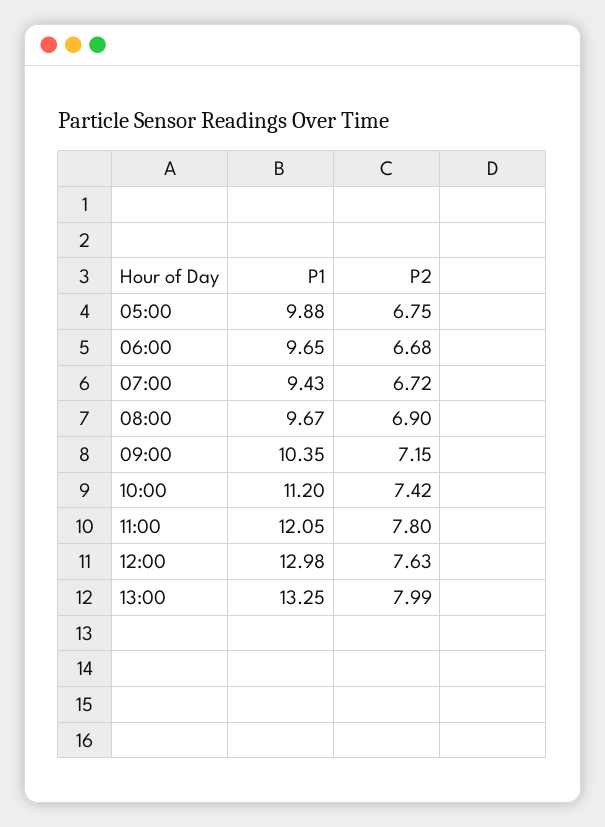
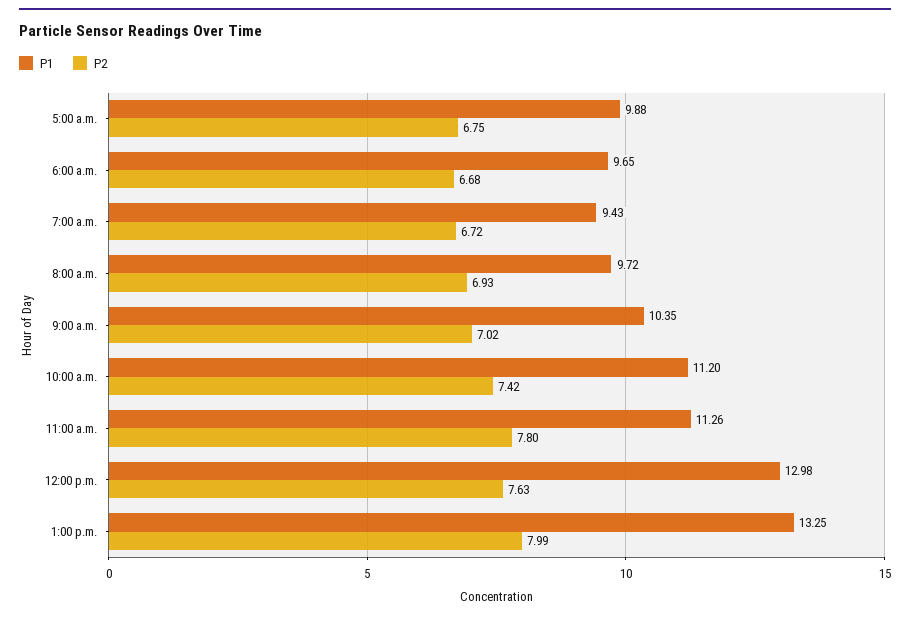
  {
    "P1": {
      "05:00": 9.88,
      "06:00": 9.65,
      "07:00": 9.43,
-     "08:00": 9.67,
+     "08:00": 9.72,
      "09:00": 10.35,
      "10:00": 11.2,
-     "11:00": 12.05,
+     "11:00": 11.26,
      "12:00": 12.98,
      "13:00": 13.25
    },
    "P2": {
      "05:00": 6.75,
      "06:00": 6.68,
      "07:00": 6.72,
-     "08:00": 6.9,
+     "08:00": 6.93,
-     "09:00": 7.15,
+     "09:00": 7.02,
      "10:00": 7.42,
      "11:00": 7.8,
      "12:00": 7.63,
      "13:00": 7.99
    }
  }

